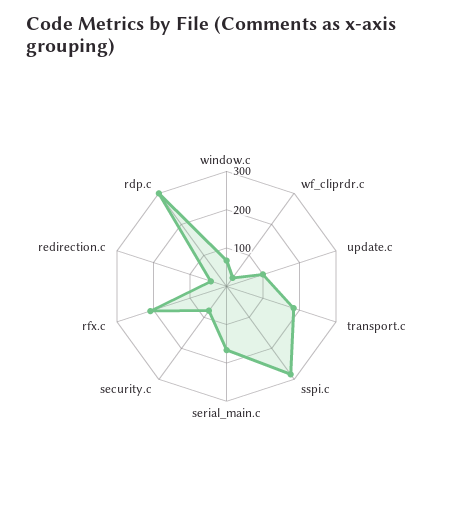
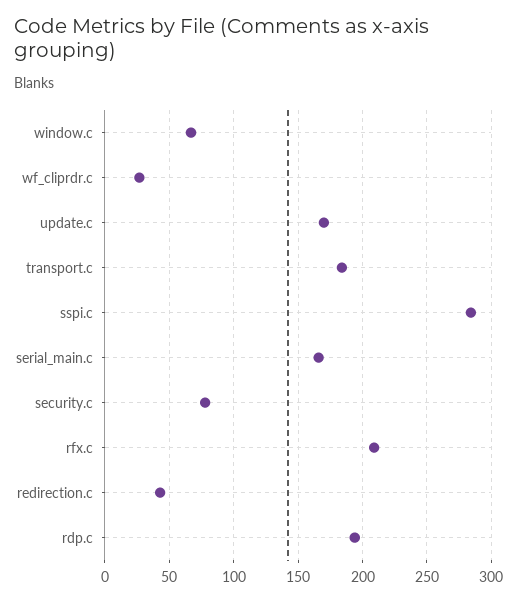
  {
    "window.c": 65,
    "wf_cliprdr.c": 25,
-   "update.c": 100,
+   "update.c": 170,
    "transport.c": 185,
    "sspi.c": 285,
    "serial_main.c": 165,
    "security.c": 80,
    "rfx.c": 210,
    "redirection.c": 45,
-   "rdp.c": 300
+   "rdp.c": 195
  }

